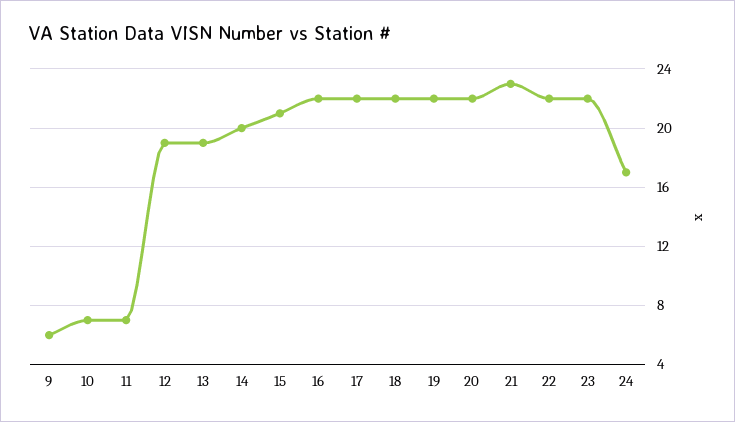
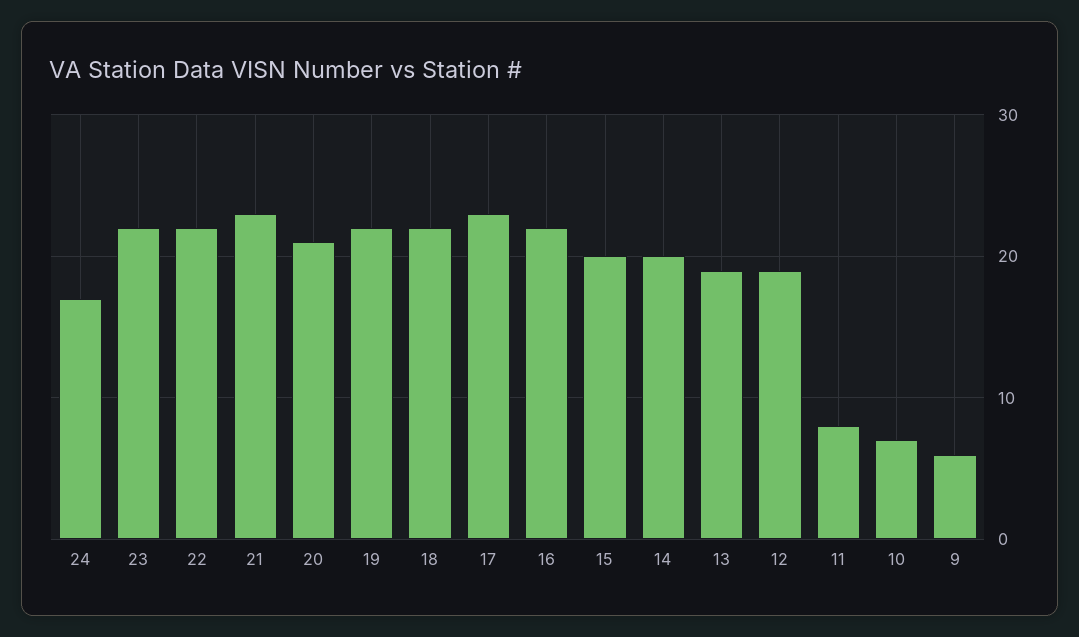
  {
    "9": 6,
    "10": 7,
-   "11": 7,
+   "11": 8,
    "12": 19,
    "13": 19,
    "14": 20,
-   "15": 21,
+   "15": 20,
    "16": 22,
-   "17": 22,
+   "17": 23,
    "18": 22,
    "19": 22,
-   "20": 22,
+   "20": 21,
    "21": 23,
    "22": 22,
    "23": 22,
    "24": 17
  }

